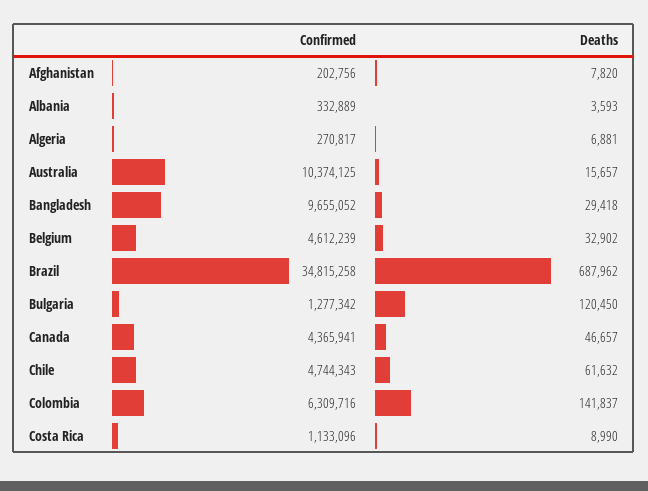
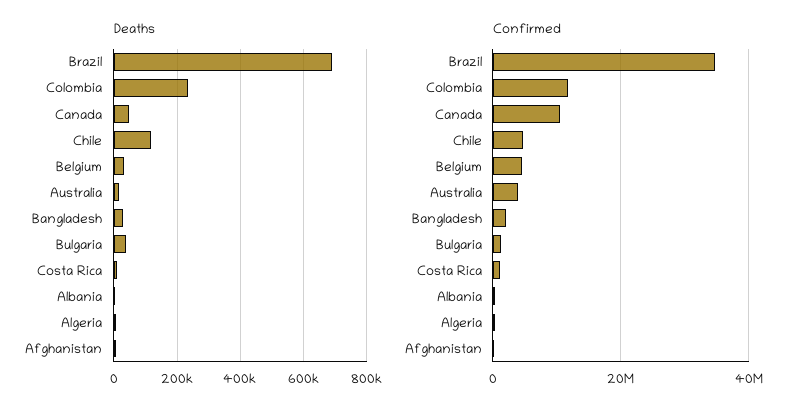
  {
    "Confirmed": {
      "Afghanistan": 202756,
      "Albania": 332889,
      "Algeria": 270817,
-     "Australia": 10374125,
+     "Australia": 4000000,
-     "Bangladesh": 9655052,
+     "Bangladesh": 2000000,
      "Belgium": 4612239,
      "Brazil": 34815258,
      "Bulgaria": 1277342,
-     "Canada": 4365941,
+     "Canada": 10000000,
      "Chile": 4744343,
-     "Colombia": 6309716,
+     "Colombia": 12000000,
      "Costa Rica": 1133096
    },
    "Deaths": {
      "Afghanistan": 7820,
      "Albania": 3593,
      "Algeria": 6881,
      "Australia": 15657,
      "Bangladesh": 29418,
      "Belgium": 32902,
      "Brazil": 687962,
-     "Bulgaria": 120450,
+     "Bulgaria": 40000,
      "Canada": 46657,
-     "Chile": 61632,
+     "Chile": 120000,
-     "Colombia": 141837,
+     "Colombia": 240000,
      "Costa Rica": 8990
    }
  }

